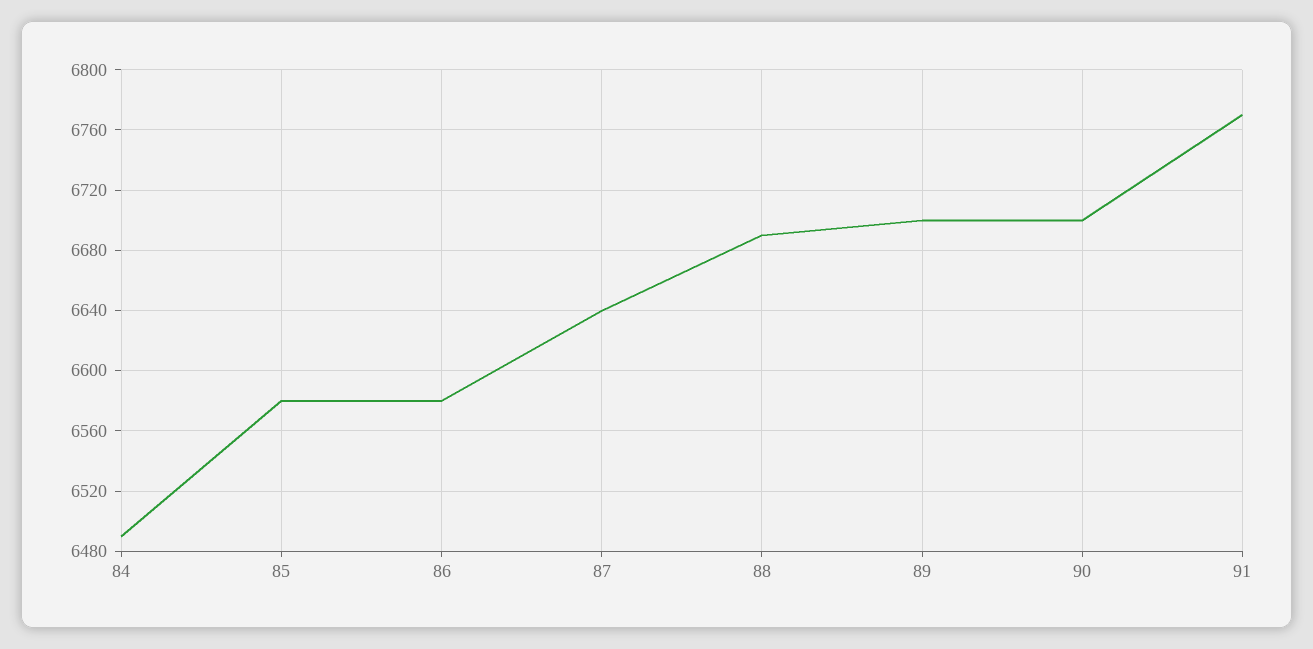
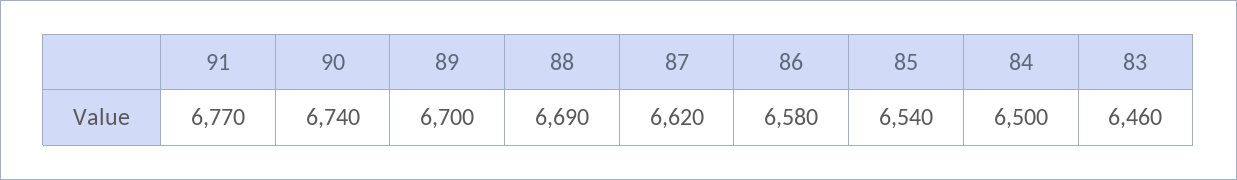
  {
-   "84": 6490,
+   "84": 6500,
-   "85": 6580,
+   "85": 6540,
    "86": 6580,
-   "87": 6640,
+   "87": 6620,
    "88": 6690,
    "89": 6700,
-   "90": 6700,
+   "90": 6740,
-   "91": 6770
+   "91": 6770,
+   "83": 6460
  }

